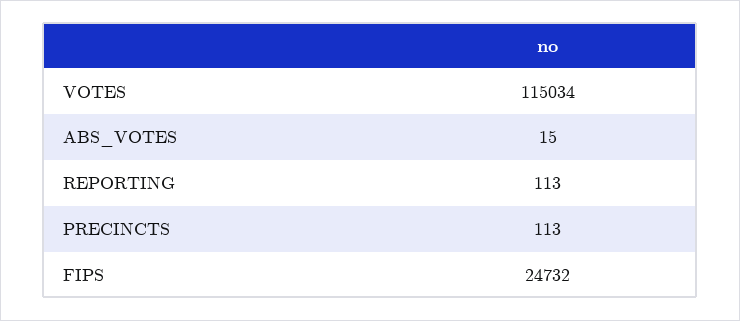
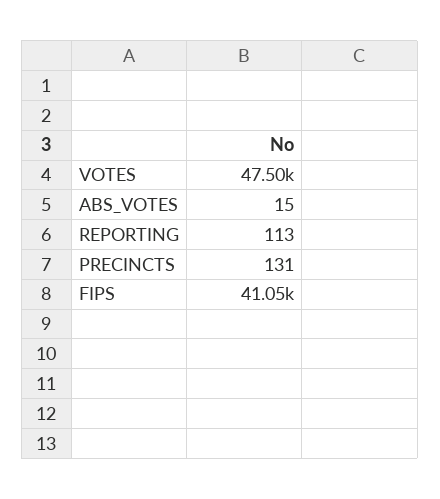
  {
-   "VOTES": 115034,
+   "VOTES": 47500,
    "ABS_VOTES": 15,
    "REPORTING": 113,
-   "PRECINCTS": 113,
+   "PRECINCTS": 131,
-   "FIPS": 24732
+   "FIPS": 41050
  }

